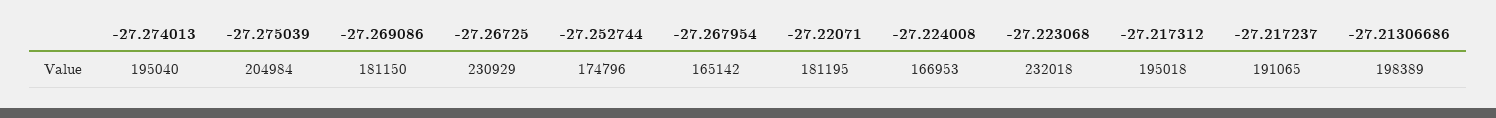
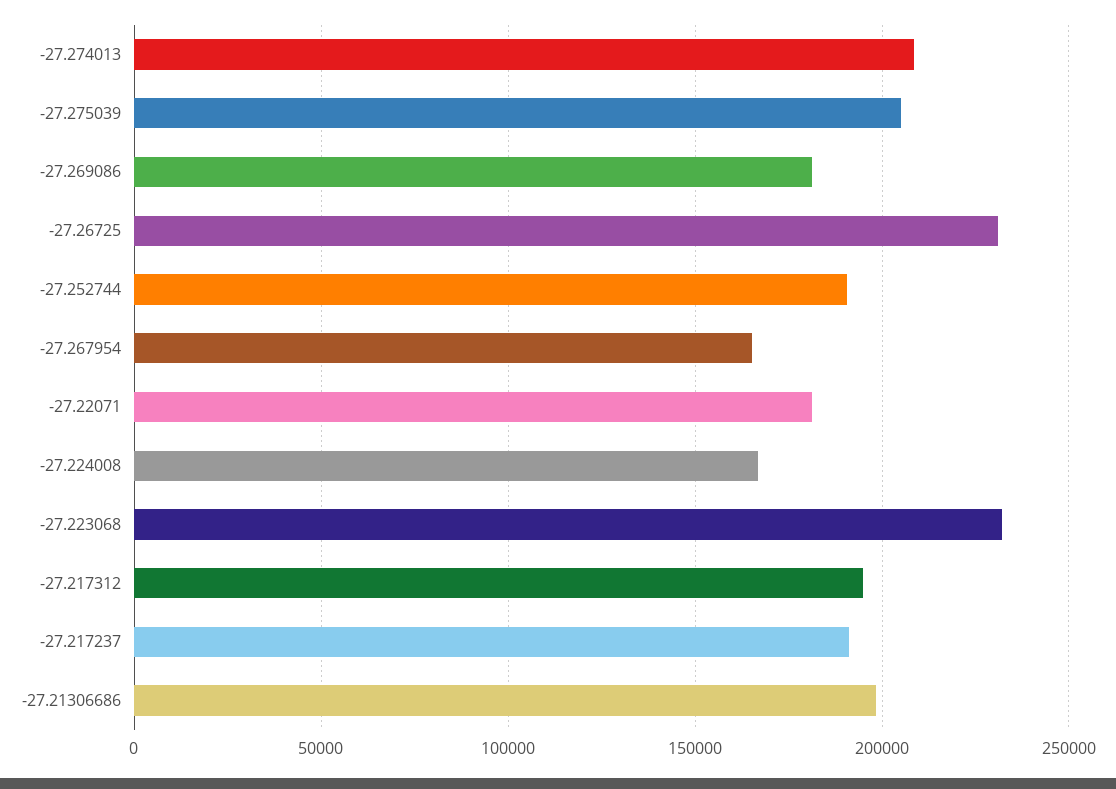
  {
-   "-27.274013": 195040,
+   "-27.274013": 210000,
    "-27.275039": 204984,
    "-27.269086": 181150,
    "-27.26725": 230929,
-   "-27.252744": 174796,
+   "-27.252744": 190000,
    "-27.267954": 165142,
    "-27.22071": 181195,
    "-27.224008": 166953,
    "-27.223068": 232018,
    "-27.217312": 195018,
    "-27.217237": 191065,
    "-27.21306686": 198389
  }

